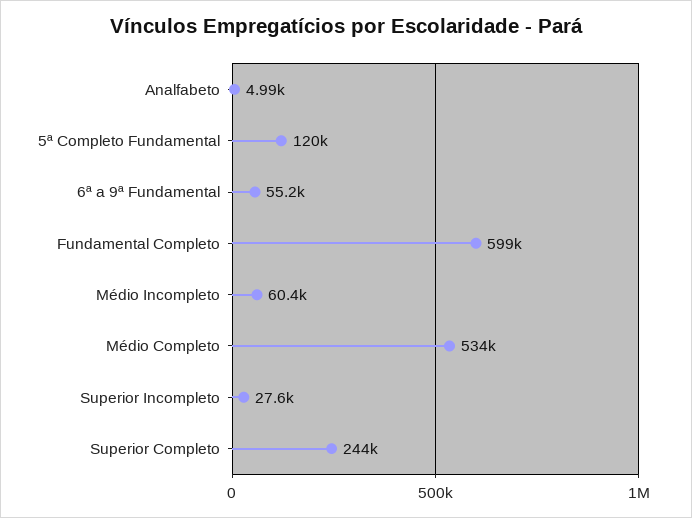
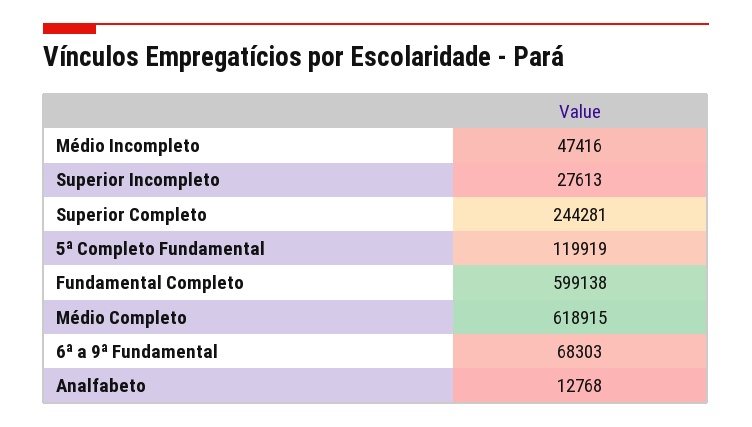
  {
-   "Analfabeto": 4990,
+   "Analfabeto": 12768,
    "5ª Completo Fundamental": 119919,
-   "6ª a 9ª Fundamental": 55200,
+   "6ª a 9ª Fundamental": 68303,
    "Fundamental Completo": 599138,
-   "Médio Incompleto": 60400,
+   "Médio Incompleto": 47416,
-   "Médio Completo": 534000,
+   "Médio Completo": 618915,
    "Superior Incompleto": 27613,
    "Superior Completo": 244281
  }

